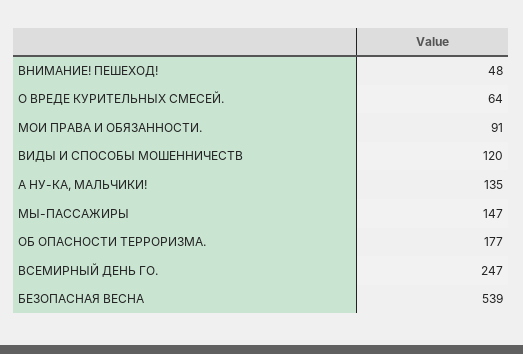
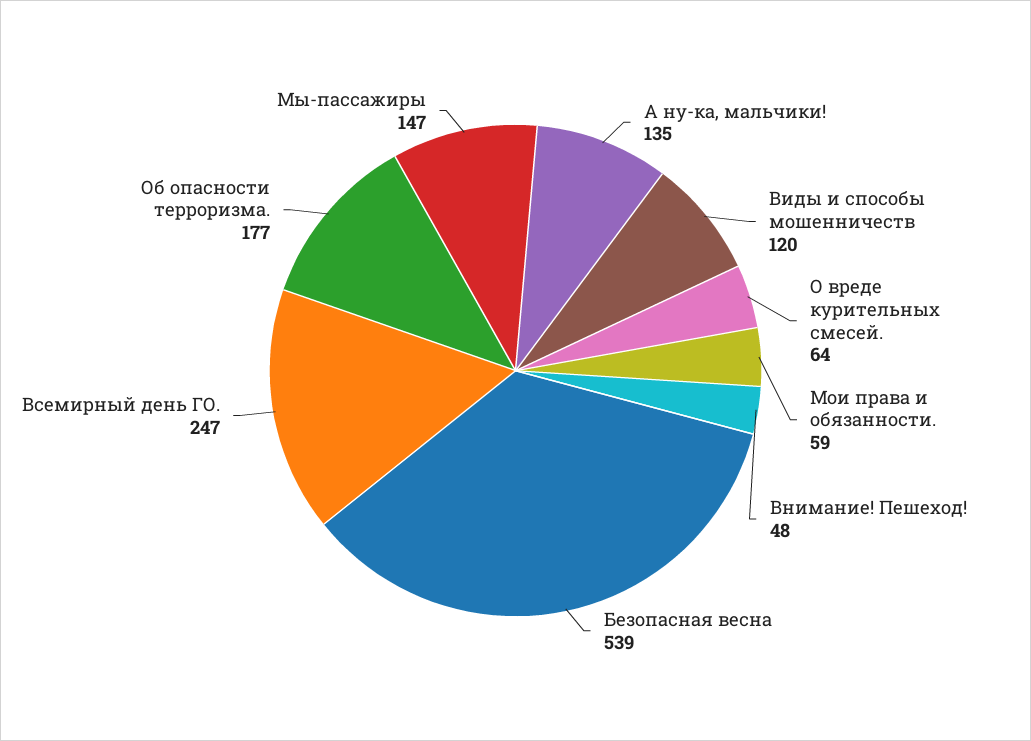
  {
    "ВНИМАНИЕ! ПЕШЕХОД!": 48,
    "О ВРЕДЕ КУРИТЕЛЬНЫХ СМЕСЕЙ.": 64,
-   "МОИ ПРАВА И ОБЯЗАННОСТИ.": 91,
+   "МОИ ПРАВА И ОБЯЗАННОСТИ.": 59,
    "ВИДЫ И СПОСОБЫ МОШЕННИЧЕСТВ": 120,
    "А НУ-КА, МАЛЬЧИКИ!": 135,
    "МЫ-ПАССАЖИРЫ": 147,
    "ОБ ОПАСНОСТИ ТЕРРОРИЗМА.": 177,
    "ВСЕМИРНЫЙ ДЕНЬ ГО.": 247,
    "БЕЗОПАСНАЯ ВЕСНА": 539
  }

